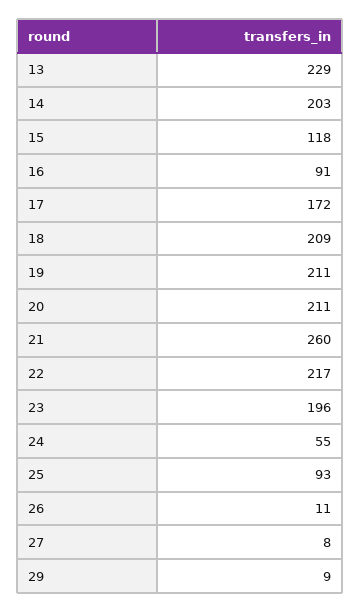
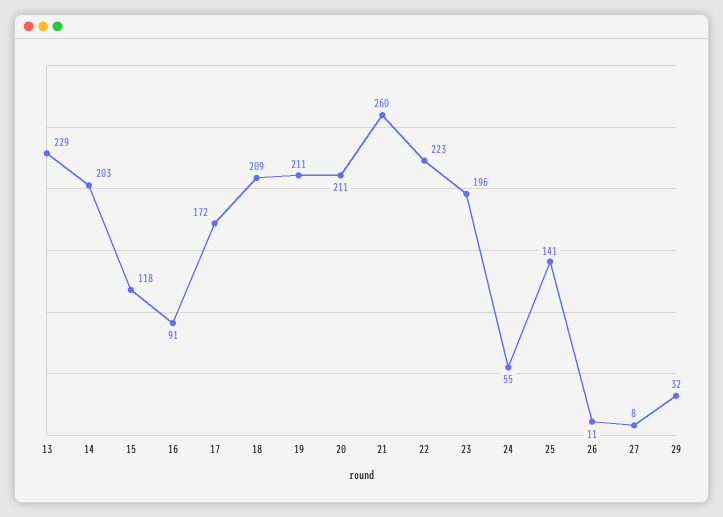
  {
    "13": 229,
    "14": 203,
    "15": 118,
    "16": 91,
    "17": 172,
    "18": 209,
    "19": 211,
    "20": 211,
    "21": 260,
-   "22": 217,
+   "22": 223,
    "23": 196,
    "24": 55,
-   "25": 93,
+   "25": 141,
    "26": 11,
    "27": 8,
-   "29": 9
+   "29": 32
  }

